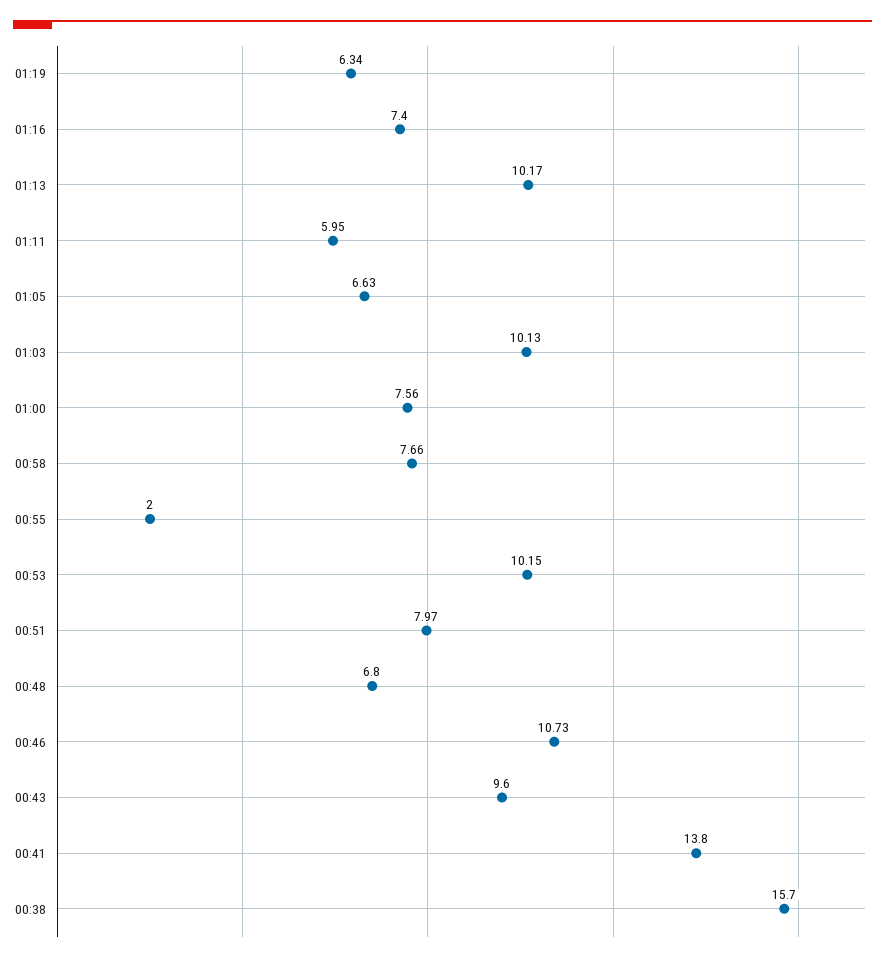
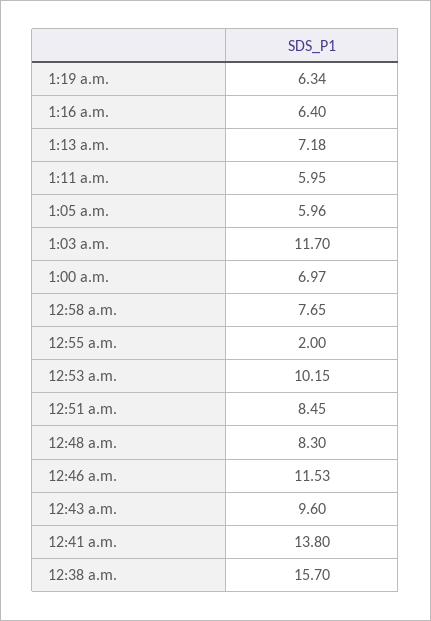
  {
    "01:19": 6.34,
-   "01:16": 7.4,
+   "01:16": 6.4,
-   "01:13": 10.17,
+   "01:13": 7.18,
    "01:11": 5.95,
-   "01:05": 6.63,
+   "01:05": 5.96,
-   "01:03": 10.13,
+   "01:03": 11.7,
-   "01:00": 7.56,
+   "01:00": 6.97,
-   "00:58": 7.66,
+   "00:58": 7.65,
    "00:55": 2,
    "00:53": 10.15,
-   "00:51": 7.97,
+   "00:51": 8.45,
-   "00:48": 6.8,
+   "00:48": 8.3,
-   "00:46": 10.73,
+   "00:46": 11.53,
    "00:43": 9.6,
    "00:41": 13.8,
    "00:38": 15.7
  }

